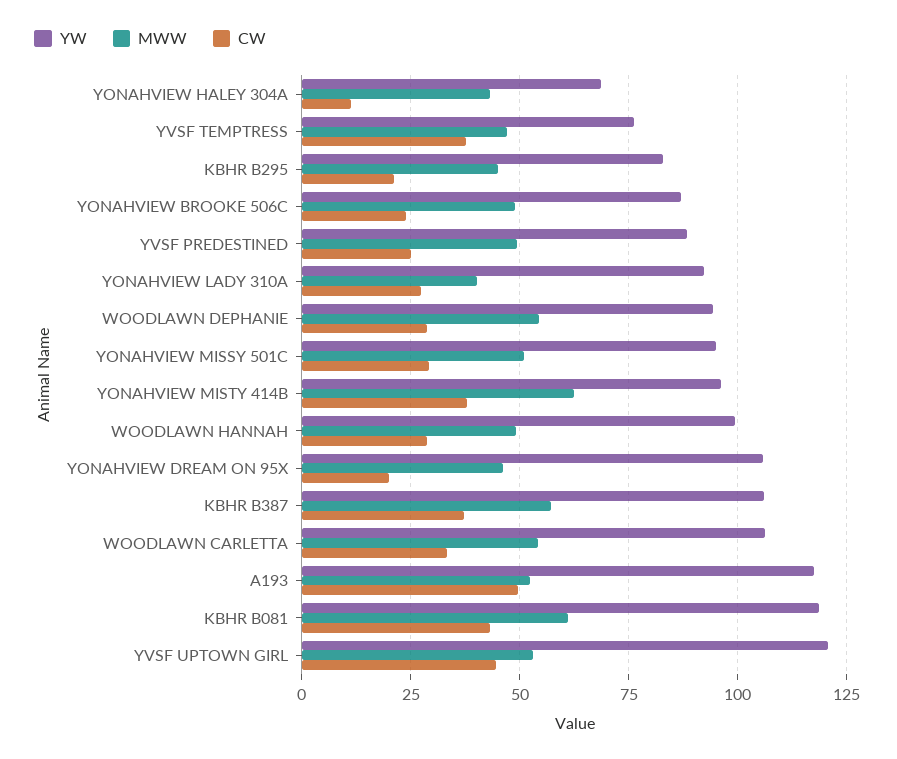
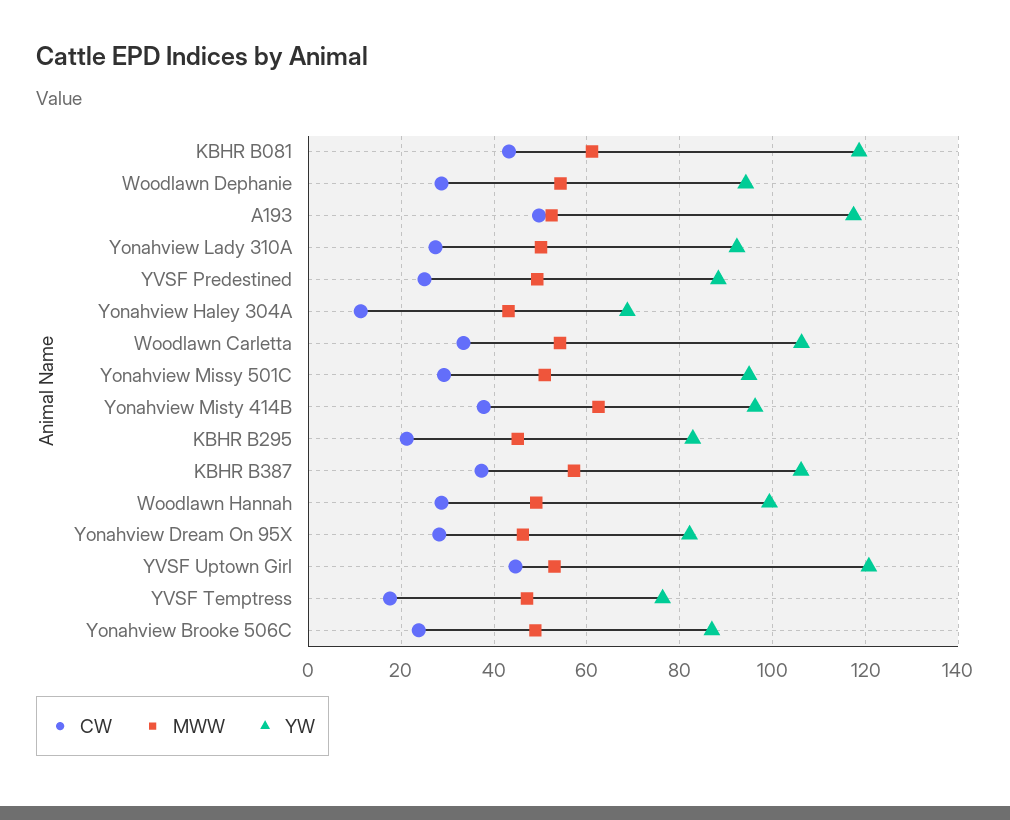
  {
    "YW": {
      "YONAHVIEW HALEY 304A": 68,
      "YVSF TEMPTRESS": 76,
      "KBHR B295": 82,
      "YONAHVIEW BROOKE 506C": 86,
      "YVSF PREDESTINED": 88,
      "YONAHVIEW LADY 310A": 92,
      "WOODLAWN DEPHANIE": 94,
      "YONAHVIEW MISSY 501C": 94,
      "YONAHVIEW MISTY 414B": 96,
      "WOODLAWN HANNAH": 100,
-     "YONAHVIEW DREAM ON 95X": 105,
+     "YONAHVIEW DREAM ON 95X": 82,
      "KBHR B387": 106,
      "WOODLAWN CARLETTA": 106,
      "A193": 118,
      "KBHR B081": 118,
      "YVSF UPTOWN GIRL": 120
    },
    "MWW": {
      "YONAHVIEW HALEY 304A": 44,
      "YVSF TEMPTRESS": 48,
      "KBHR B295": 46,
      "YONAHVIEW BROOKE 506C": 48,
      "YVSF PREDESTINED": 50,
-     "YONAHVIEW LADY 310A": 40,
+     "YONAHVIEW LADY 310A": 50,
      "WOODLAWN DEPHANIE": 54,
      "YONAHVIEW MISSY 501C": 50,
      "YONAHVIEW MISTY 414B": 62,
      "WOODLAWN HANNAH": 50,
      "YONAHVIEW DREAM ON 95X": 46,
      "KBHR B387": 58,
      "WOODLAWN CARLETTA": 54,
      "A193": 52,
      "KBHR B081": 62,
      "YVSF UPTOWN GIRL": 54
    },
    "CW": {
      "YONAHVIEW HALEY 304A": 12,
-     "YVSF TEMPTRESS": 37.5,
+     "YVSF TEMPTRESS": 18,
      "KBHR B295": 22,
      "YONAHVIEW BROOKE 506C": 24,
      "YVSF PREDESTINED": 26,
      "YONAHVIEW LADY 310A": 28,
      "WOODLAWN DEPHANIE": 28,
      "YONAHVIEW MISSY 501C": 30,
      "YONAHVIEW MISTY 414B": 38,
      "WOODLAWN HANNAH": 28,
-     "YONAHVIEW DREAM ON 95X": 20,
+     "YONAHVIEW DREAM ON 95X": 28,
      "KBHR B387": 38,
      "WOODLAWN CARLETTA": 34,
      "A193": 50,
      "KBHR B081": 44,
      "YVSF UPTOWN GIRL": 44
    }
  }

